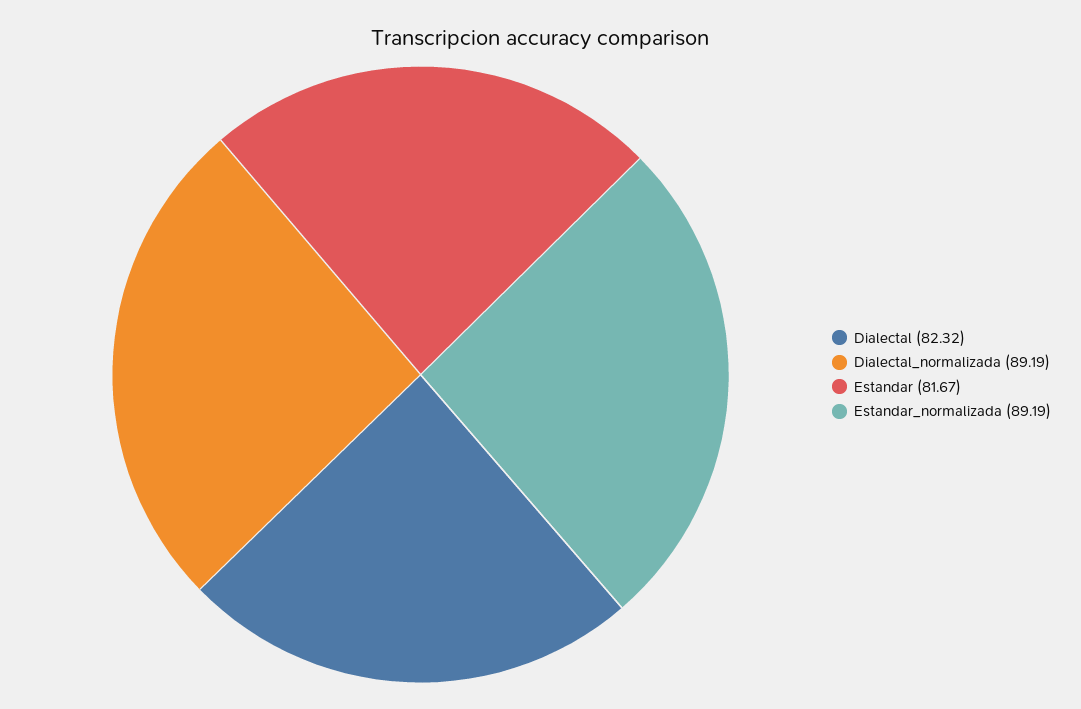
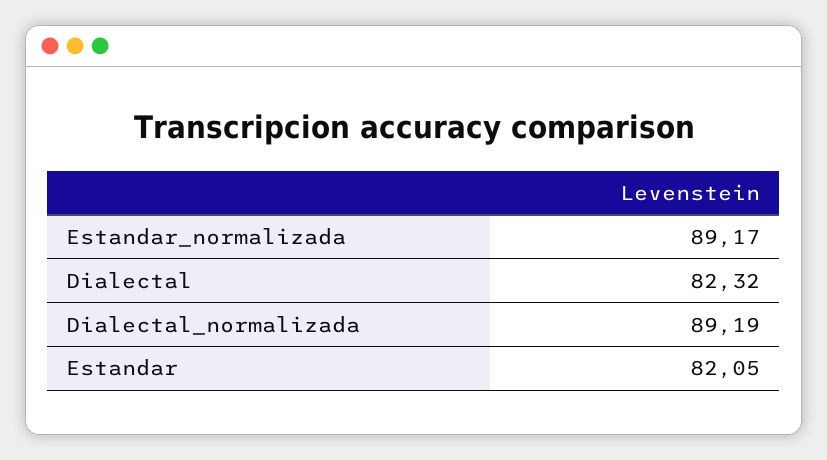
  {
    "Dialectal": 82.32,
    "Dialectal_normalizada": 89.19,
-   "Estandar": 81.67,
+   "Estandar": 82.05,
-   "Estandar_normalizada": 89.19
+   "Estandar_normalizada": 89.17
  }

